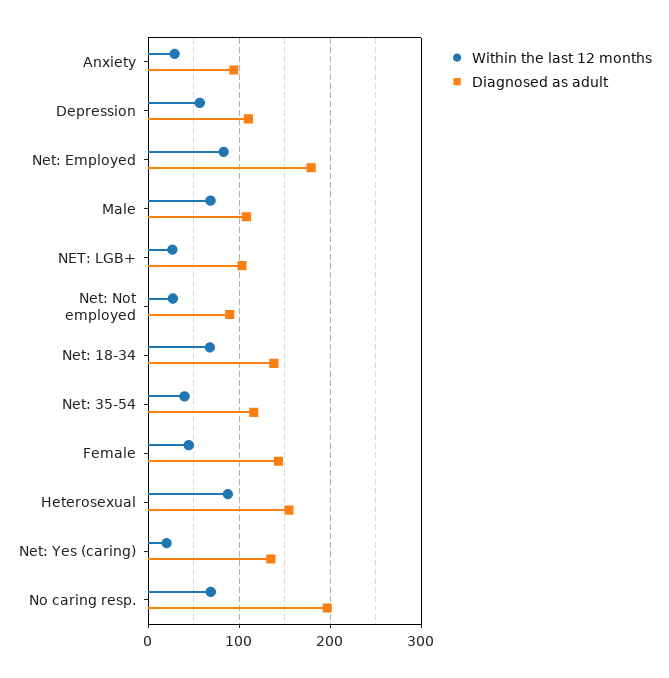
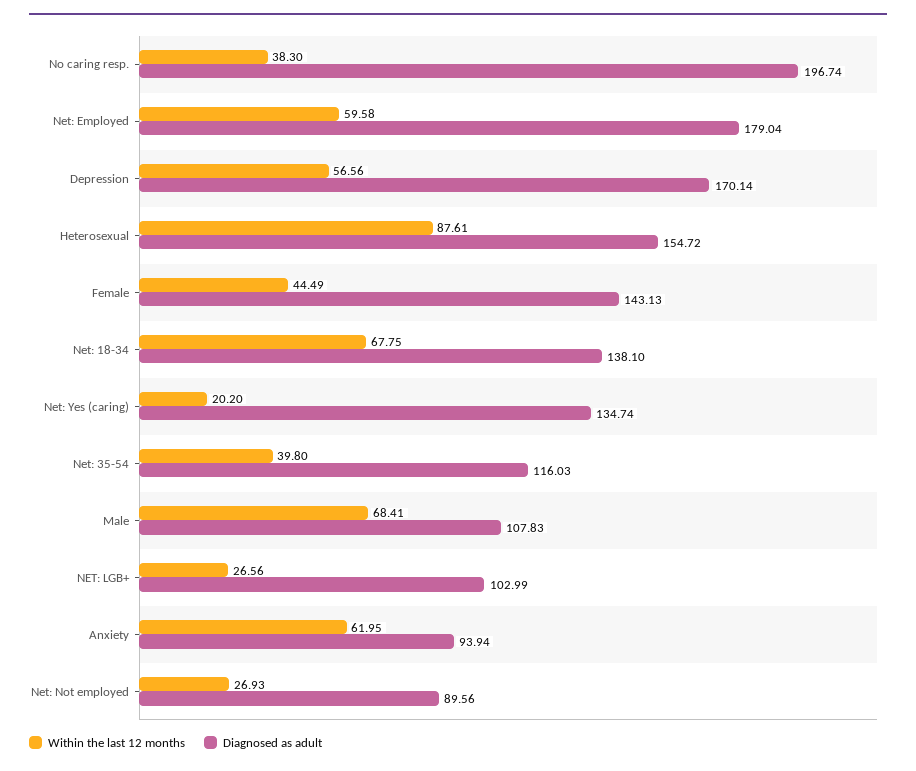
  {
    "Within the last 12 months": {
-     "Anxiety": 30,
+     "Anxiety": 61.95,
      "Depression": 56.56,
-     "Net: Employed": 80,
+     "Net: Employed": 59.58,
      "Male": 68.41,
      "NET: LGB+": 26.56,
      "Net: Not employed": 26.93,
      "Net: 18-34": 67.75,
      "Net: 35-54": 39.8,
      "Female": 44.49,
      "Heterosexual": 87.61,
      "Net: Yes (caring)": 20.2,
-     "No caring resp.": 70
+     "No caring resp.": 38.3
    },
    "Diagnosed as adult": {
      "Anxiety": 93.94,
-     "Depression": 110,
+     "Depression": 170.14,
      "Net: Employed": 179.04,
      "Male": 107.83,
      "NET: LGB+": 102.99,
      "Net: Not employed": 89.56,
      "Net: 18-34": 138.1,
      "Net: 35-54": 116.03,
      "Female": 143.13,
      "Heterosexual": 154.72,
      "Net: Yes (caring)": 134.74,
      "No caring resp.": 196.74
    }
  }

